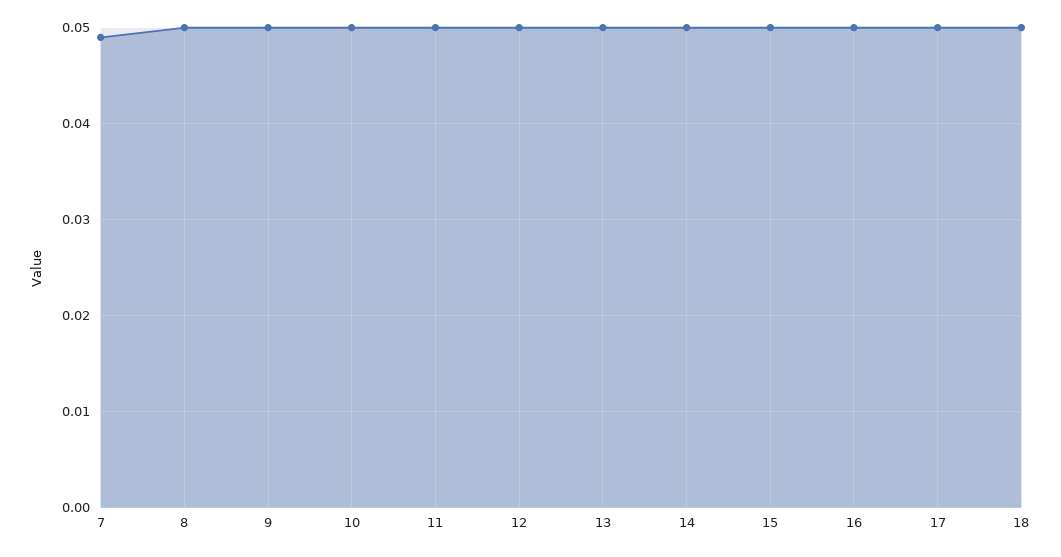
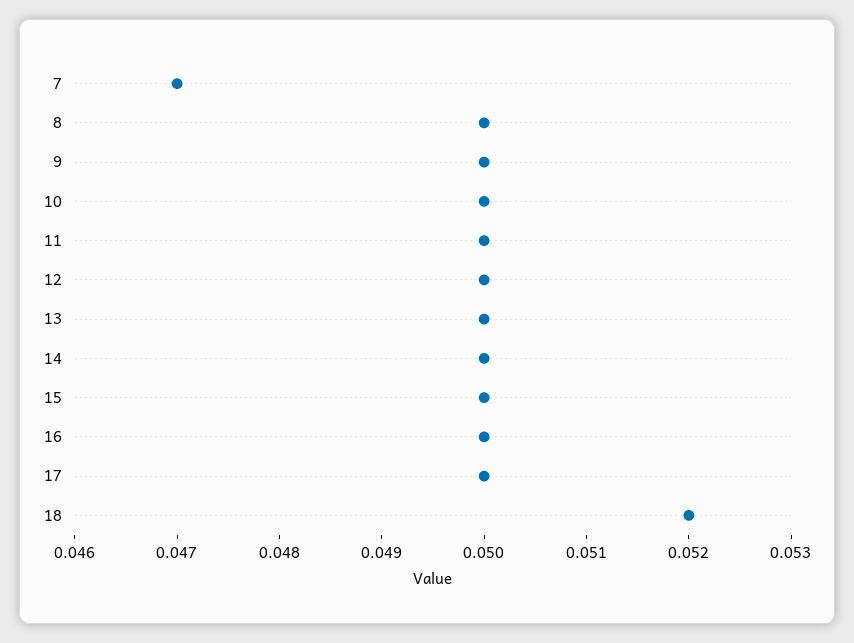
  {
-   "7": 0.049,
+   "7": 0.047,
    "8": 0.05,
    "9": 0.05,
    "10": 0.05,
    "11": 0.05,
    "12": 0.05,
    "13": 0.05,
    "14": 0.05,
    "15": 0.05,
    "16": 0.05,
    "17": 0.05,
-   "18": 0.05
+   "18": 0.052
  }

